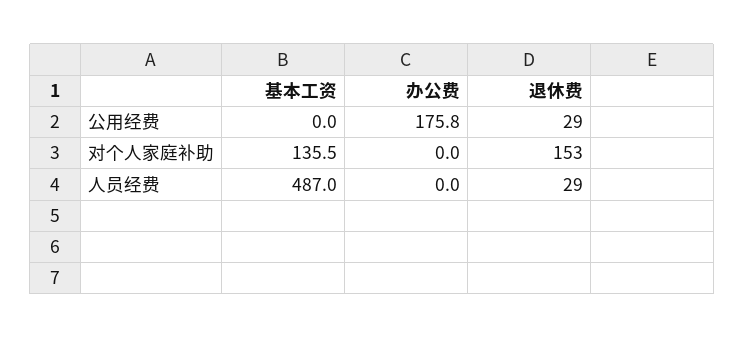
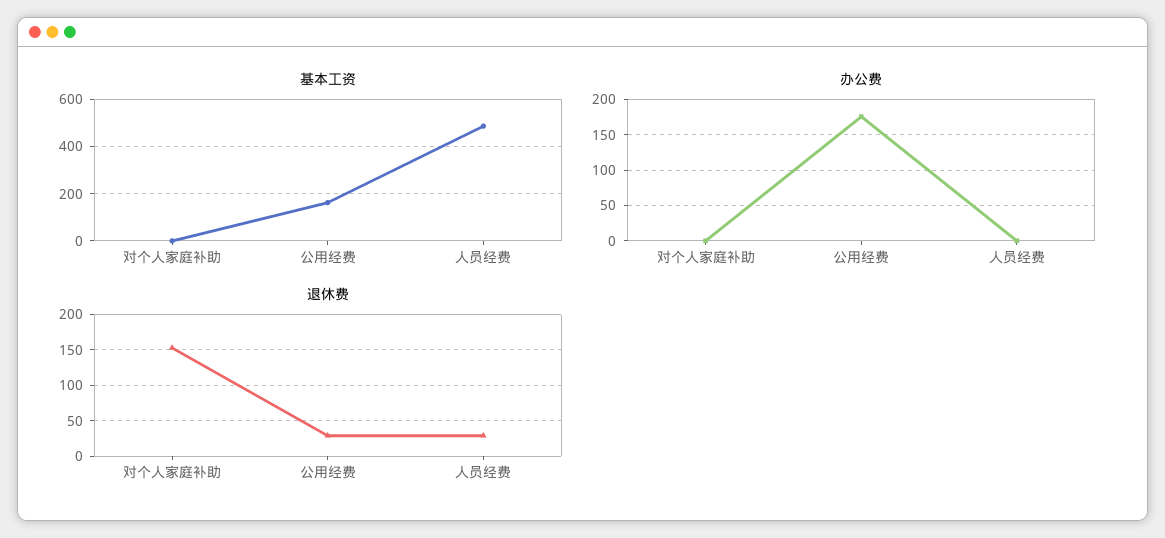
  {
    "基本工资": {
-     "公用经费": 0,
+     "公用经费": 150,
-     "对个人家庭补助": 135.5,
+     "对个人家庭补助": 0,
      "人员经费": 487
    },
    "办公费": {
      "公用经费": 175.8,
      "对个人家庭补助": 0,
      "人员经费": 0
    },
    "退休费": {
      "公用经费": 29,
      "对个人家庭补助": 153,
      "人员经费": 29
    }
  }

